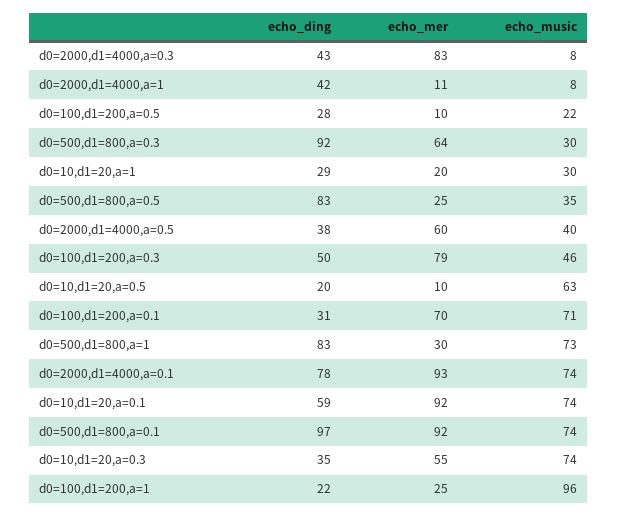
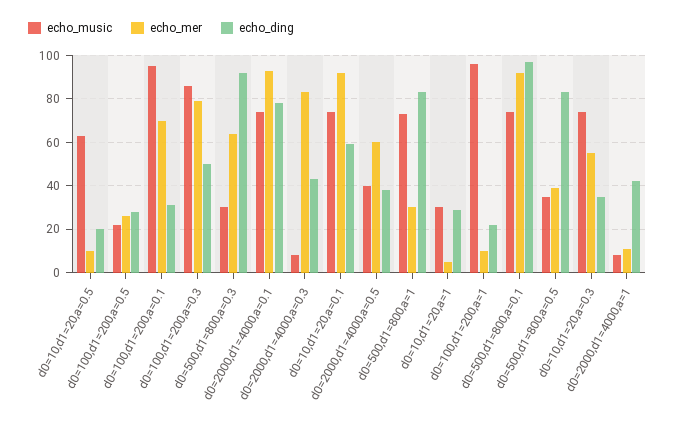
  {
    "echo_ding": {
      "d0=2000,d1=4000,a=0.3": 43,
      "d0=2000,d1=4000,a=1": 42,
      "d0=100,d1=200,a=0.5": 28,
      "d0=500,d1=800,a=0.3": 92,
      "d0=10,d1=20,a=1": 29,
      "d0=500,d1=800,a=0.5": 83,
      "d0=2000,d1=4000,a=0.5": 38,
      "d0=100,d1=200,a=0.3": 50,
      "d0=10,d1=20,a=0.5": 20,
      "d0=100,d1=200,a=0.1": 31,
      "d0=500,d1=800,a=1": 83,
      "d0=2000,d1=4000,a=0.1": 78,
      "d0=10,d1=20,a=0.1": 59,
      "d0=500,d1=800,a=0.1": 97,
      "d0=10,d1=20,a=0.3": 35,
      "d0=100,d1=200,a=1": 22
    },
    "echo_mer": {
      "d0=2000,d1=4000,a=0.3": 83,
      "d0=2000,d1=4000,a=1": 11,
-     "d0=100,d1=200,a=0.5": 10,
+     "d0=100,d1=200,a=0.5": 25,
      "d0=500,d1=800,a=0.3": 64,
-     "d0=10,d1=20,a=1": 20,
+     "d0=10,d1=20,a=1": 5,
-     "d0=500,d1=800,a=0.5": 25,
+     "d0=500,d1=800,a=0.5": 40,
      "d0=2000,d1=4000,a=0.5": 60,
      "d0=100,d1=200,a=0.3": 79,
      "d0=10,d1=20,a=0.5": 10,
      "d0=100,d1=200,a=0.1": 70,
      "d0=500,d1=800,a=1": 30,
      "d0=2000,d1=4000,a=0.1": 93,
      "d0=10,d1=20,a=0.1": 92,
      "d0=500,d1=800,a=0.1": 92,
      "d0=10,d1=20,a=0.3": 55,
-     "d0=100,d1=200,a=1": 25
+     "d0=100,d1=200,a=1": 10
    },
    "echo_music": {
      "d0=2000,d1=4000,a=0.3": 8,
      "d0=2000,d1=4000,a=1": 8,
      "d0=100,d1=200,a=0.5": 22,
      "d0=500,d1=800,a=0.3": 30,
      "d0=10,d1=20,a=1": 30,
      "d0=500,d1=800,a=0.5": 35,
      "d0=2000,d1=4000,a=0.5": 40,
-     "d0=100,d1=200,a=0.3": 46,
+     "d0=100,d1=200,a=0.3": 85,
      "d0=10,d1=20,a=0.5": 63,
-     "d0=100,d1=200,a=0.1": 71,
+     "d0=100,d1=200,a=0.1": 95,
      "d0=500,d1=800,a=1": 73,
      "d0=2000,d1=4000,a=0.1": 74,
      "d0=10,d1=20,a=0.1": 74,
      "d0=500,d1=800,a=0.1": 74,
      "d0=10,d1=20,a=0.3": 74,
      "d0=100,d1=200,a=1": 96
    }
  }

